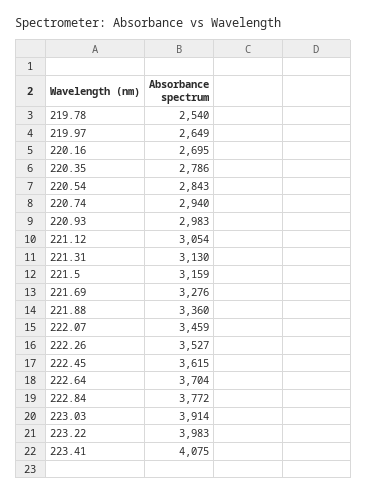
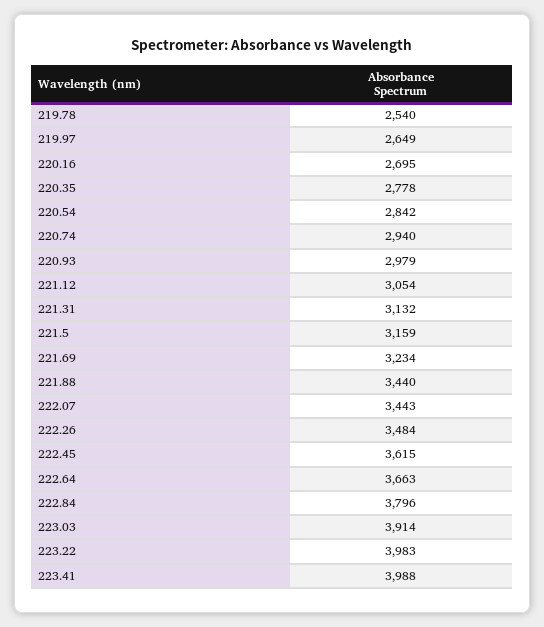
  {
    "219.78": 2540,
    "219.97": 2649,
    "220.16": 2695,
-   "220.35": 2786,
+   "220.35": 2778,
-   "220.54": 2843,
+   "220.54": 2842,
    "220.74": 2940,
-   "220.93": 2983,
+   "220.93": 2979,
    "221.12": 3054,
-   "221.31": 3130,
+   "221.31": 3132,
    "221.5": 3159,
-   "221.69": 3276,
+   "221.69": 3234,
-   "221.88": 3360,
+   "221.88": 3440,
-   "222.07": 3459,
+   "222.07": 3443,
-   "222.26": 3527,
+   "222.26": 3484,
    "222.45": 3615,
-   "222.64": 3704,
+   "222.64": 3663,
-   "222.84": 3772,
+   "222.84": 3796,
    "223.03": 3914,
    "223.22": 3983,
-   "223.41": 4075
+   "223.41": 3988
  }

